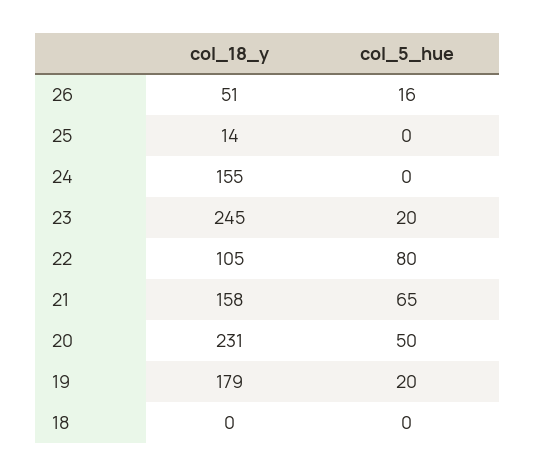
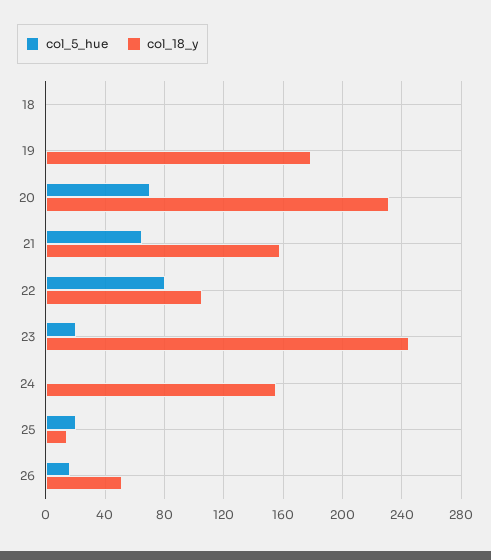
  {
    "col_18_y": {
      "26": 51,
      "25": 14,
      "24": 155,
      "23": 245,
      "22": 105,
      "21": 158,
      "20": 231,
      "19": 179,
      "18": 0
    },
    "col_5_hue": {
      "26": 16,
-     "25": 0,
+     "25": 20,
      "24": 0,
      "23": 20,
      "22": 80,
      "21": 65,
-     "20": 50,
+     "20": 70,
-     "19": 20,
+     "19": 0,
      "18": 0
    }
  }

